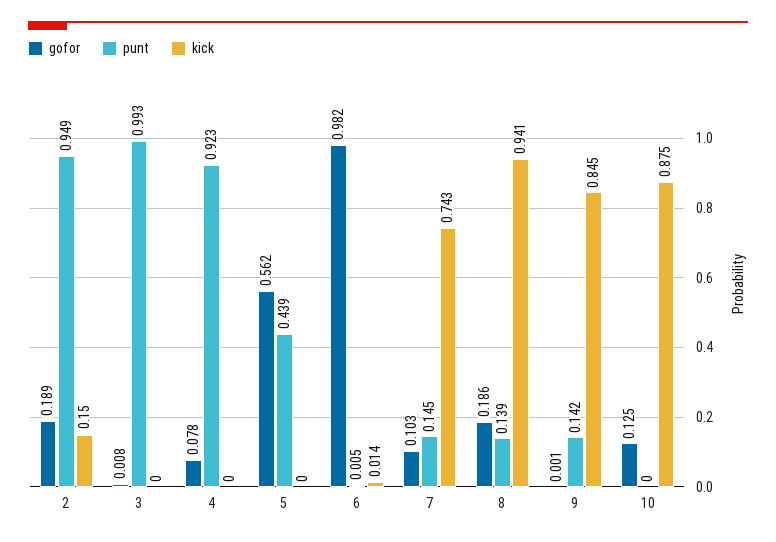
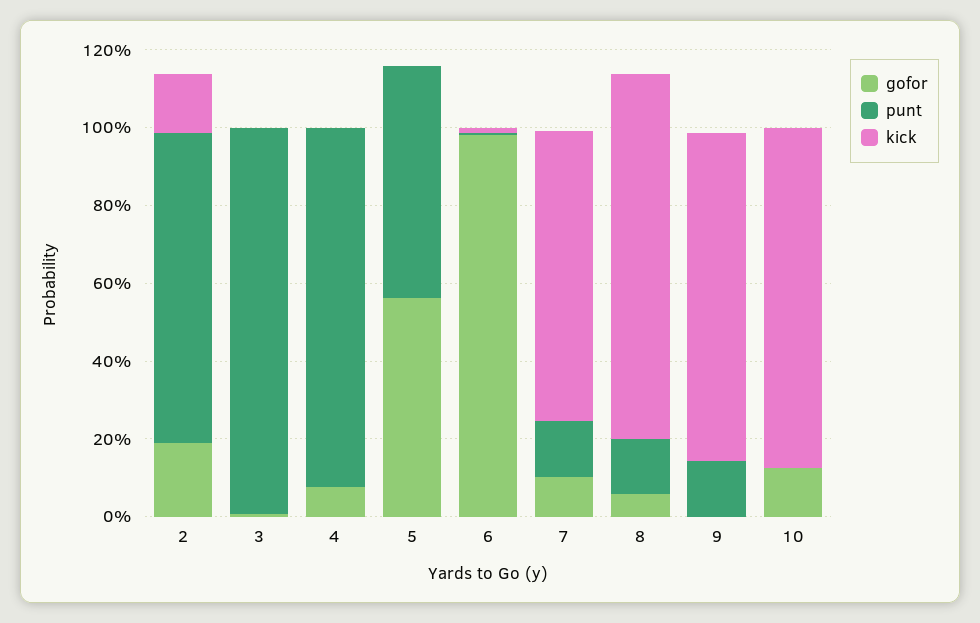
  {
    "gofor": {
      "2": 0.189,
      "3": 0.008,
      "4": 0.078,
      "5": 0.562,
      "6": 0.982,
      "7": 0.103,
-     "8": 0.186,
+     "8": 0.05,
      "9": 0.001,
      "10": 0.125
    },
    "punt": {
-     "2": 0.949,
+     "2": 0.8,
      "3": 0.993,
      "4": 0.923,
-     "5": 0.439,
+     "5": 0.6,
      "6": 0.005,
      "7": 0.145,
      "8": 0.139,
      "9": 0.142,
      "10": 0
    },
    "kick": {
      "2": 0.15,
      "3": 0,
      "4": 0,
      "5": 0,
      "6": 0.014,
      "7": 0.743,
      "8": 0.941,
      "9": 0.845,
      "10": 0.875
    }
  }

